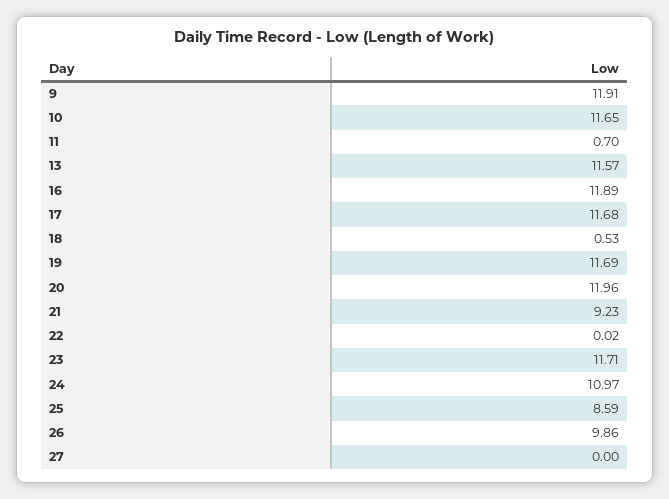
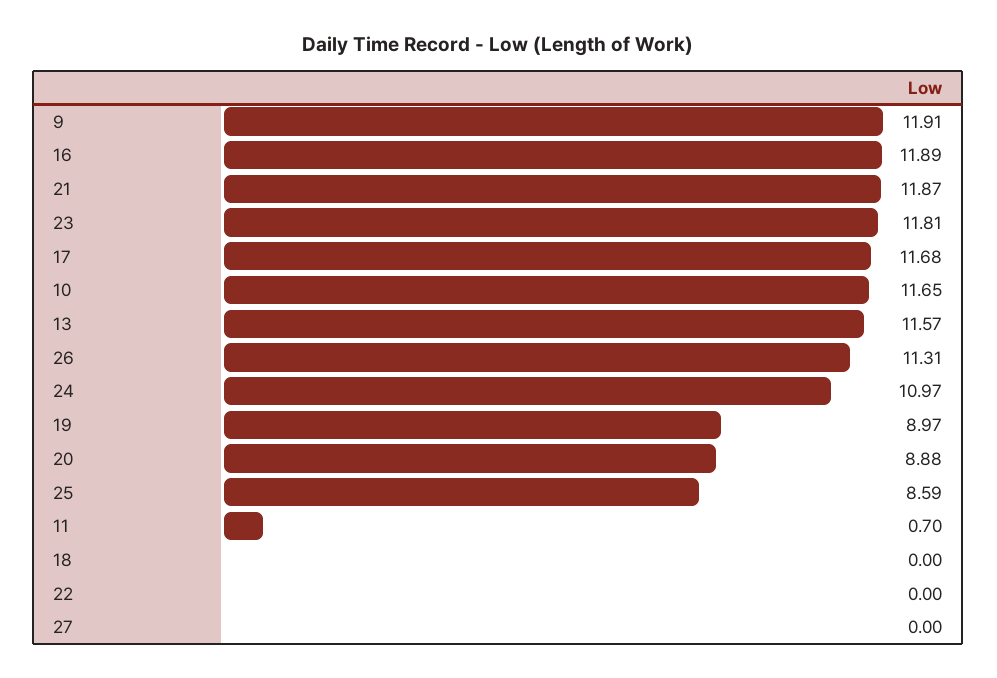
  {
    "9": 11.91,
    "10": 11.65,
    "11": 0.7,
    "13": 11.57,
    "16": 11.89,
    "17": 11.68,
-   "18": 0.53,
+   "18": 0,
-   "19": 11.69,
+   "19": 8.97,
-   "20": 11.96,
+   "20": 8.88,
-   "21": 9.23,
+   "21": 11.87,
-   "22": 0.02,
+   "22": 0,
-   "23": 11.71,
+   "23": 11.81,
    "24": 10.97,
    "25": 8.59,
-   "26": 9.86,
+   "26": 11.31,
    "27": 0
  }

